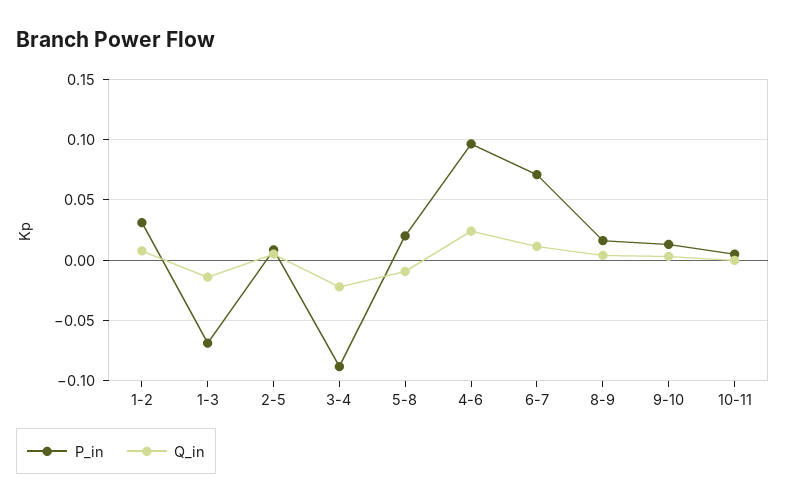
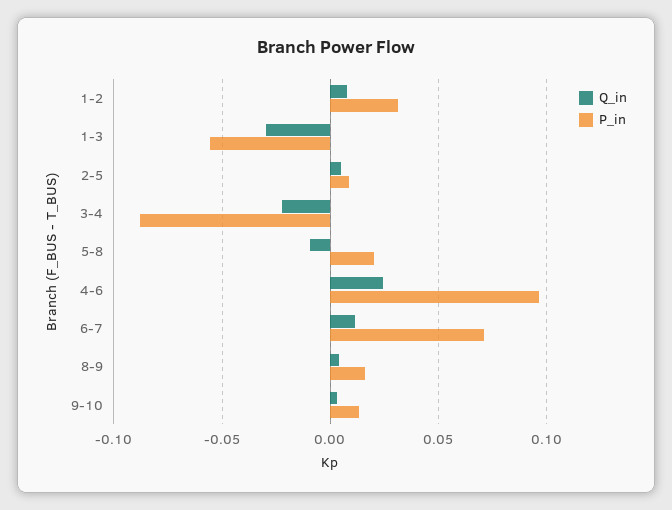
  {
    "P_in": {
      "1-2": 0.03,
-     "1-3": -0.07,
+     "1-3": -0.055,
      "2-5": 0.01,
      "3-4": -0.09,
      "5-8": 0.02,
      "4-6": 0.095,
      "6-7": 0.07,
      "8-9": 0.015,
-     "9-10": 0.015,
+     "9-10": 0.015
-     "10-11": 0.005
    },
    "Q_in": {
      "1-2": 0.01,
-     "1-3": -0.015,
+     "1-3": -0.03,
      "2-5": 0.005,
      "3-4": -0.02,
      "5-8": -0.01,
      "4-6": 0.025,
      "6-7": 0.01,
      "8-9": 0.005,
-     "9-10": 0.005,
+     "9-10": 0.005
-     "10-11": 0
    }
  }

